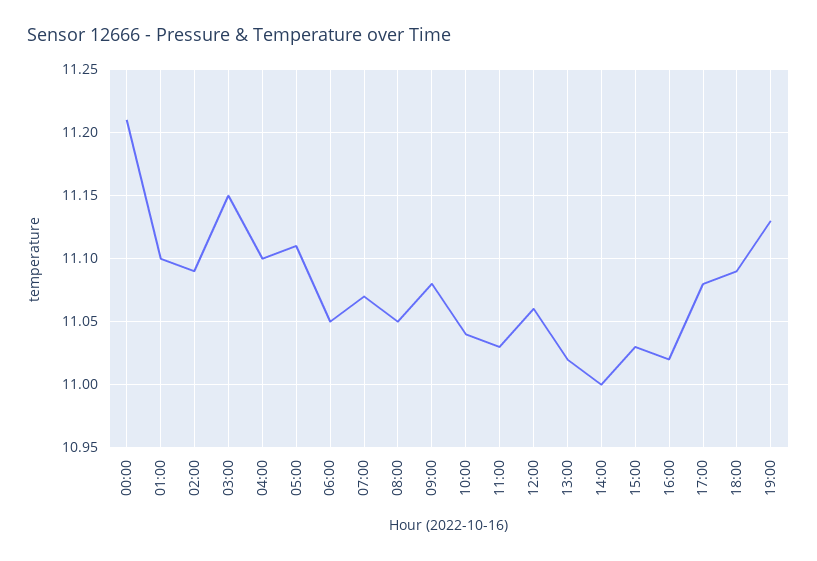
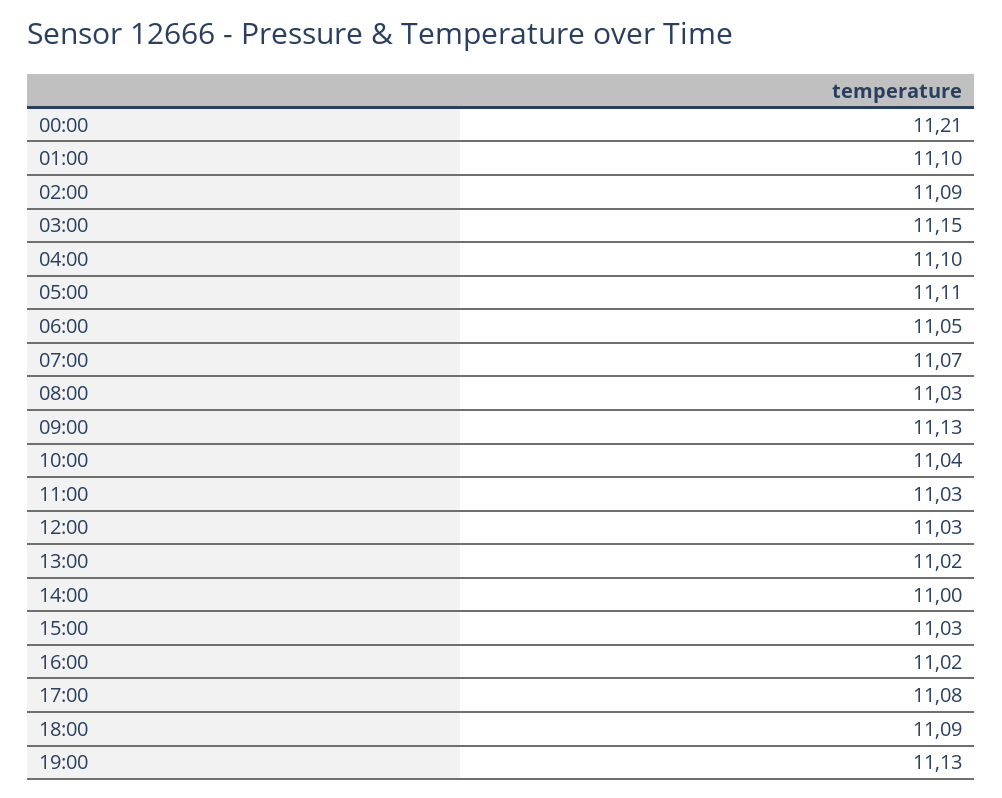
  {
    "00:00": 11.21,
    "01:00": 11.1,
    "02:00": 11.09,
    "03:00": 11.15,
    "04:00": 11.1,
    "05:00": 11.11,
    "06:00": 11.05,
    "07:00": 11.07,
-   "08:00": 11.05,
+   "08:00": 11.03,
-   "09:00": 11.08,
+   "09:00": 11.13,
    "10:00": 11.04,
    "11:00": 11.03,
-   "12:00": 11.06,
+   "12:00": 11.03,
    "13:00": 11.02,
    "14:00": 11,
    "15:00": 11.03,
    "16:00": 11.02,
    "17:00": 11.08,
    "18:00": 11.09,
    "19:00": 11.13
  }

